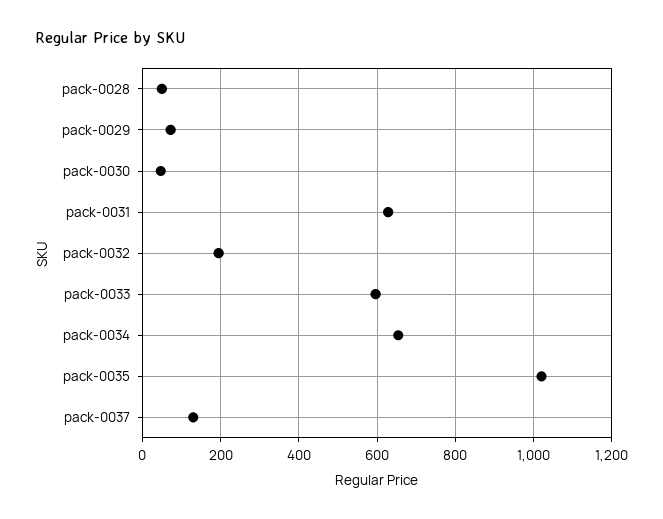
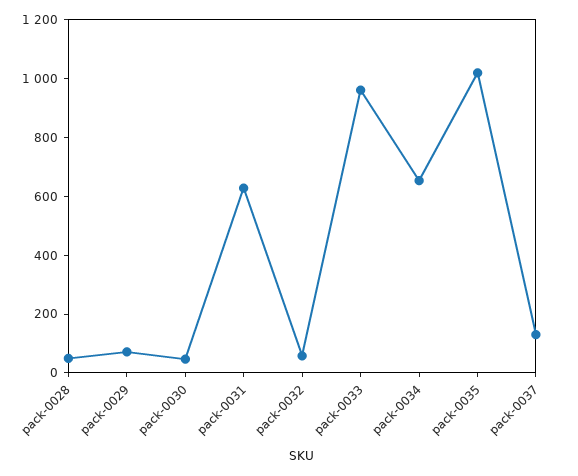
  {
    "pack-0028": 60,
    "pack-0029": 80,
    "pack-0030": 40,
    "pack-0031": 620,
-   "pack-0032": 200,
+   "pack-0032": 50,
-   "pack-0033": 600,
+   "pack-0033": 950,
    "pack-0034": 660,
    "pack-0035": 1020,
    "pack-0037": 140
  }

